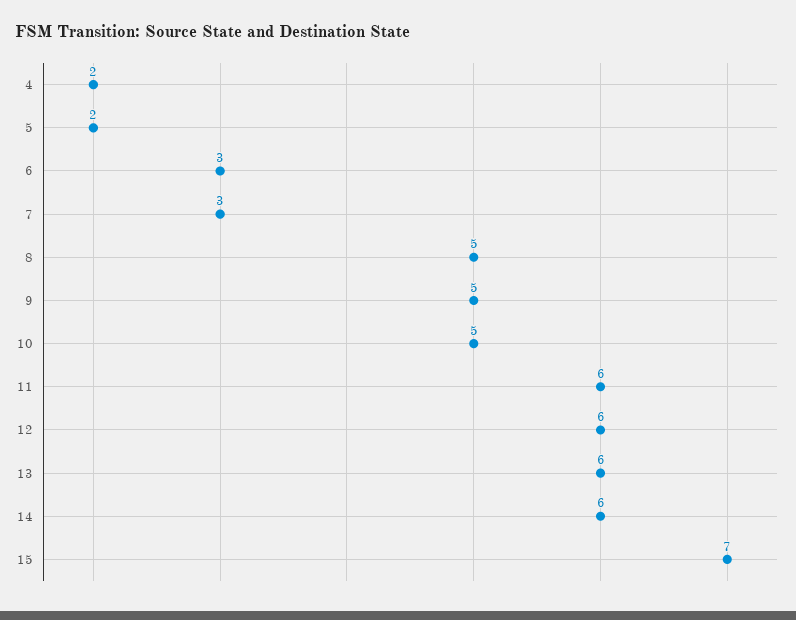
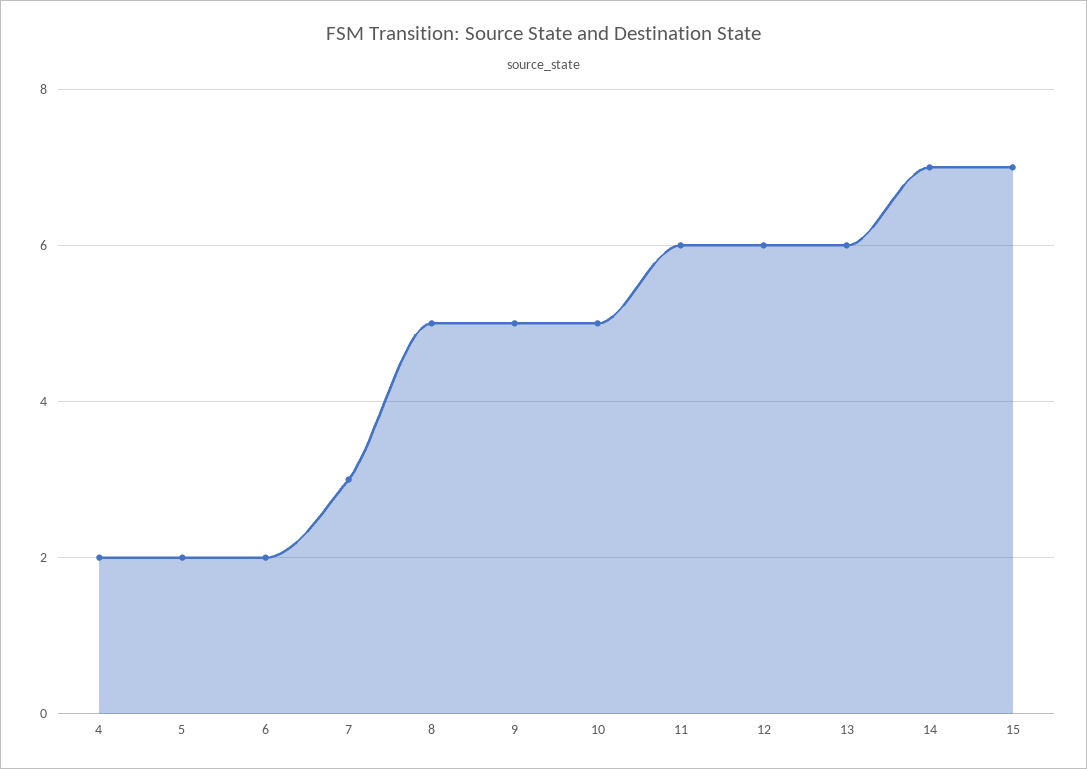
  {
    "4": 2,
    "5": 2,
-   "6": 3,
+   "6": 2,
    "7": 3,
    "8": 5,
    "9": 5,
    "10": 5,
    "11": 6,
    "12": 6,
    "13": 6,
-   "14": 6,
+   "14": 7,
    "15": 7
  }

